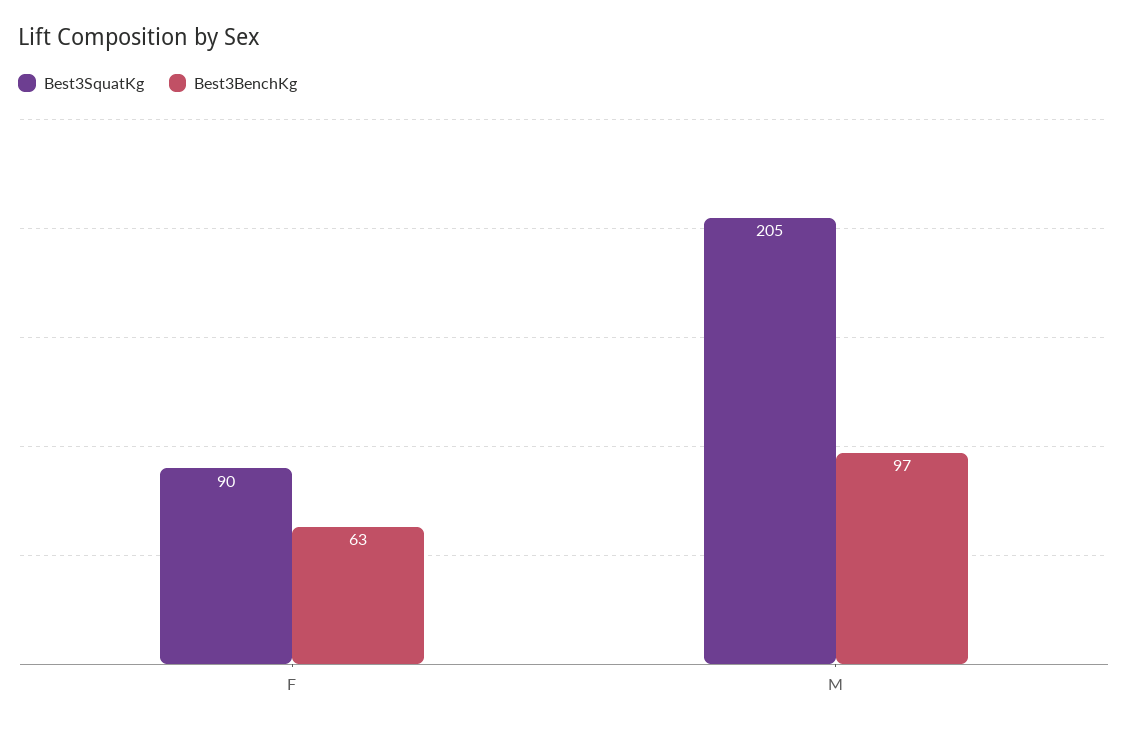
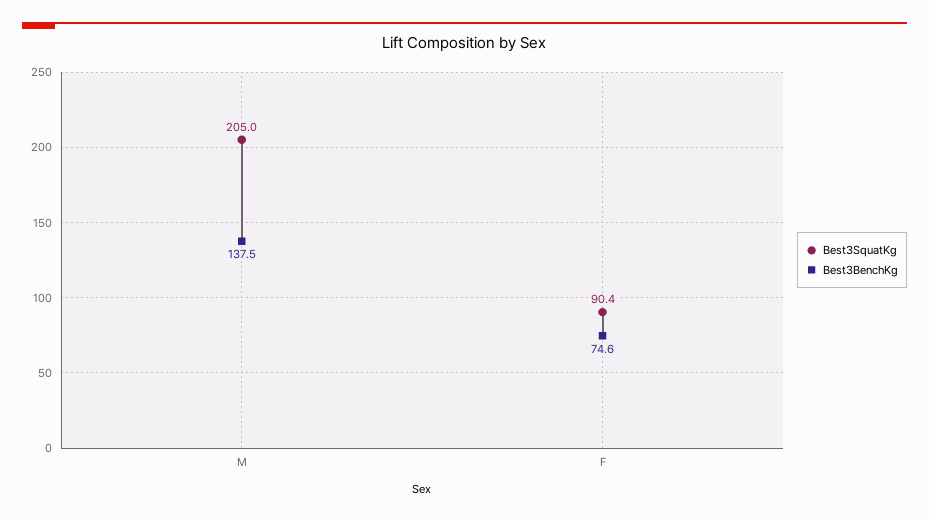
  {
    "Best3SquatKg": {
      "F": 90.4,
      "M": 205
    },
    "Best3BenchKg": {
-     "F": 63,
+     "F": 74.6,
-     "M": 97
+     "M": 137.5
    }
  }

